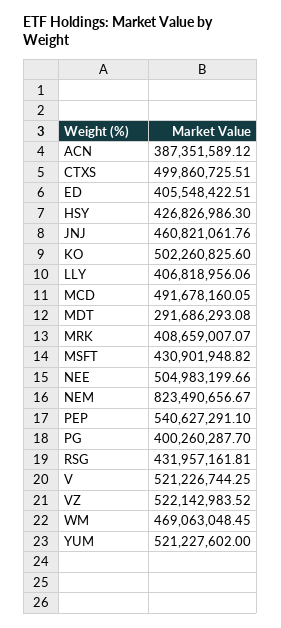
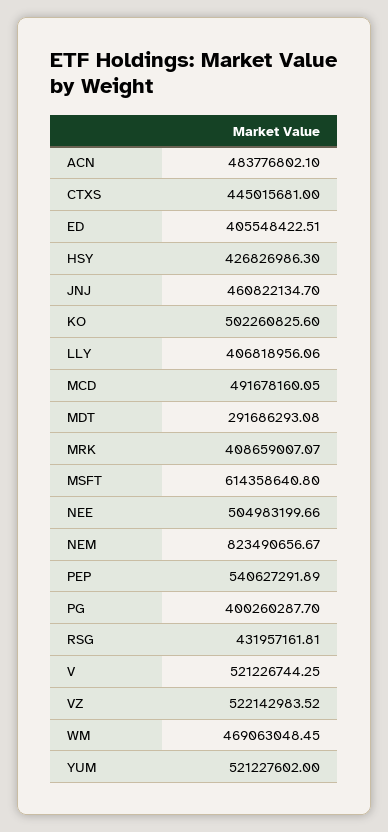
  {
-   "ACN": 387351589.12,
+   "ACN": 483776802.1,
-   "CTXS": 499860725.51,
+   "CTXS": 445015681,
    "ED": 405548422.51,
    "HSY": 426826986.3,
-   "JNJ": 460821061.76,
+   "JNJ": 460822134.7,
    "KO": 502260825.6,
    "LLY": 406818956.06,
    "MCD": 491678160.05,
    "MDT": 291686293.08,
    "MRK": 408659007.07,
-   "MSFT": 430901948.82,
+   "MSFT": 614358640.8,
    "NEE": 504983199.66,
    "NEM": 823490656.67,
-   "PEP": 540627291.1,
+   "PEP": 540627291.89,
    "PG": 400260287.7,
    "RSG": 431957161.81,
    "V": 521226744.25,
    "VZ": 522142983.52,
    "WM": 469063048.45,
    "YUM": 521227602
  }

